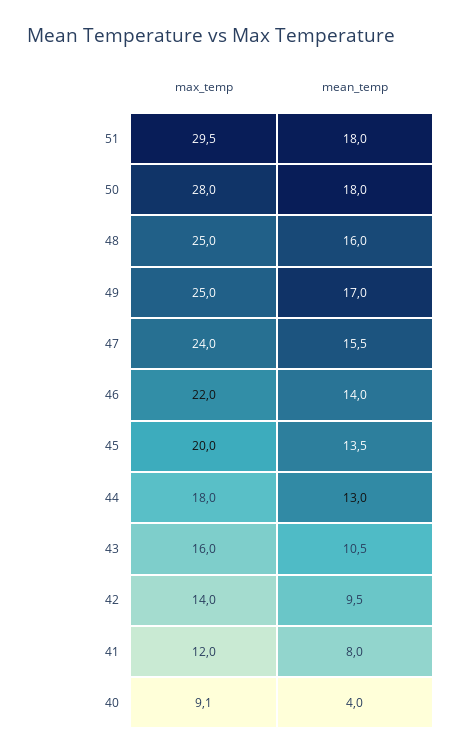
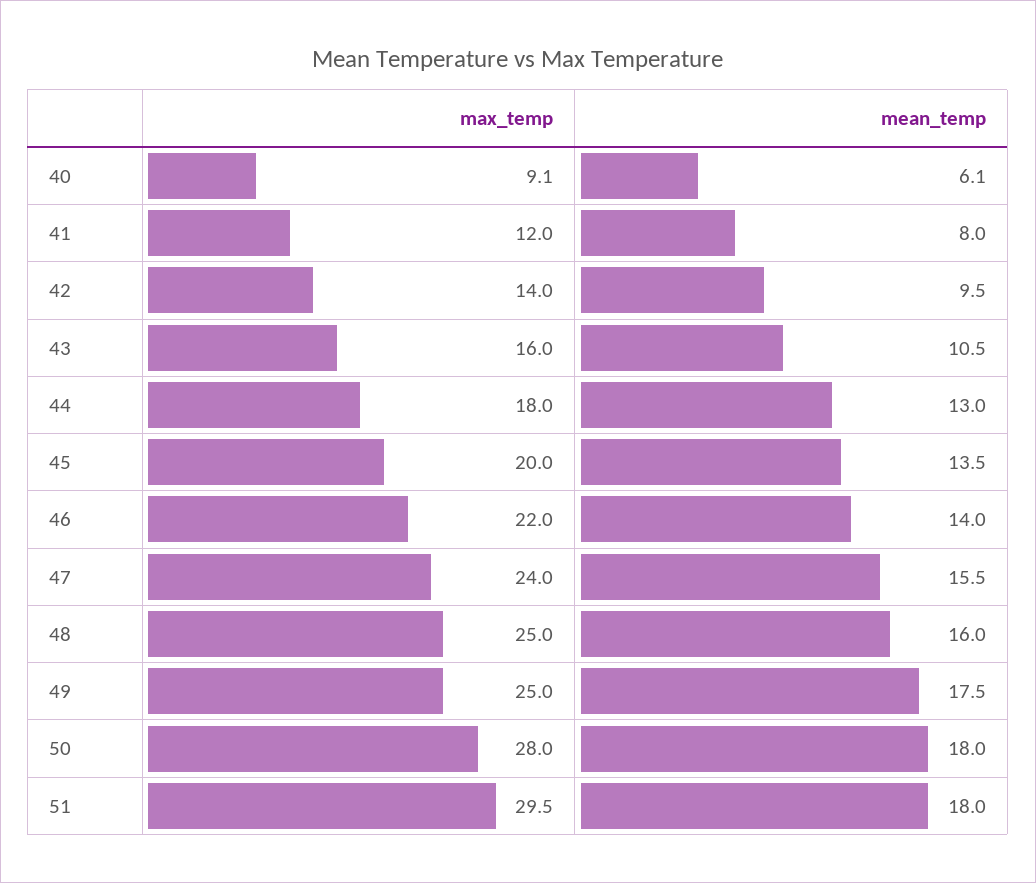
  {
    "max_temp": {
      "51": 29.5,
      "50": 28,
      "48": 25,
      "49": 25,
      "47": 24,
      "46": 22,
      "45": 20,
      "44": 18,
      "43": 16,
      "42": 14,
      "41": 12,
      "40": 9.1
    },
    "mean_temp": {
      "51": 18,
      "50": 18,
      "48": 16,
-     "49": 17,
+     "49": 17.5,
      "47": 15.5,
      "46": 14,
      "45": 13.5,
      "44": 13,
      "43": 10.5,
      "42": 9.5,
      "41": 8,
-     "40": 4
+     "40": 6.1
    }
  }

